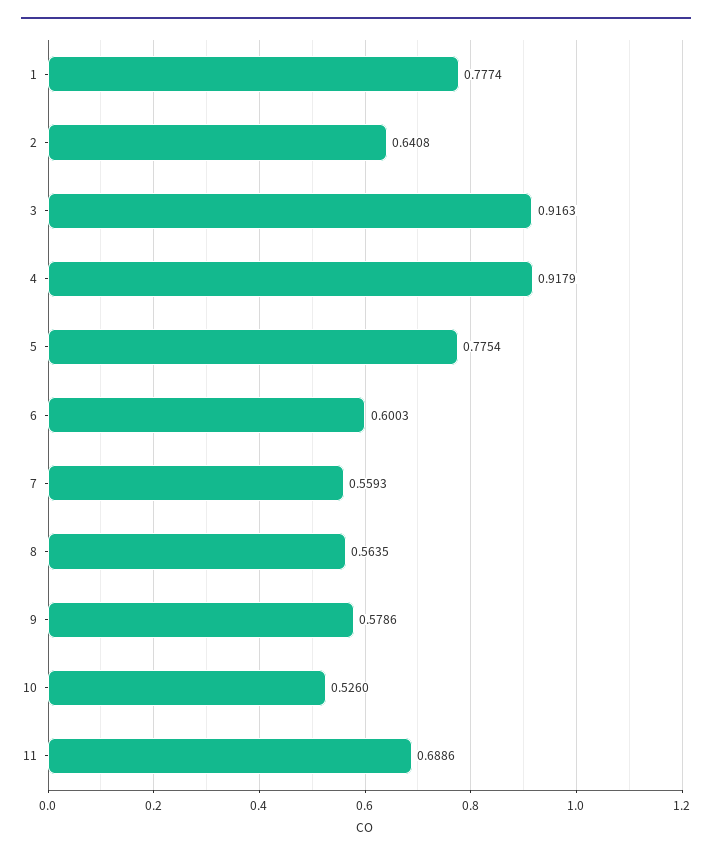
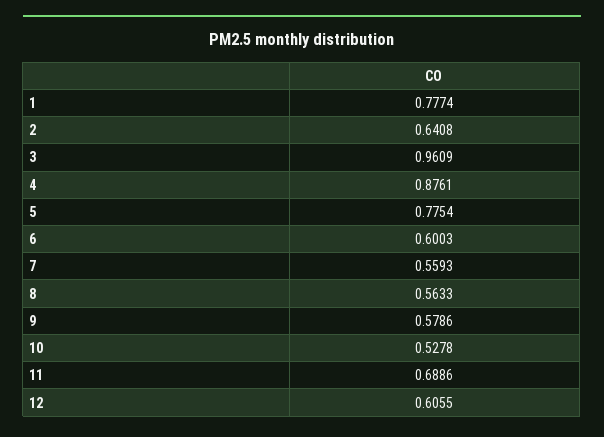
  {
    "1": 0.7774,
    "2": 0.6408,
-   "3": 0.9163,
+   "3": 0.9609,
-   "4": 0.9179,
+   "4": 0.8761,
    "5": 0.7754,
    "6": 0.6003,
    "7": 0.5593,
-   "8": 0.5635,
+   "8": 0.5633,
    "9": 0.5786,
-   "10": 0.526,
+   "10": 0.5278,
-   "11": 0.6886
+   "11": 0.6886,
+   "12": 0.6055
  }

